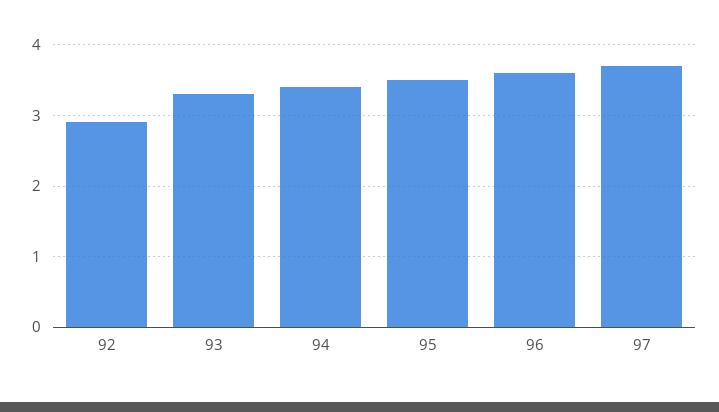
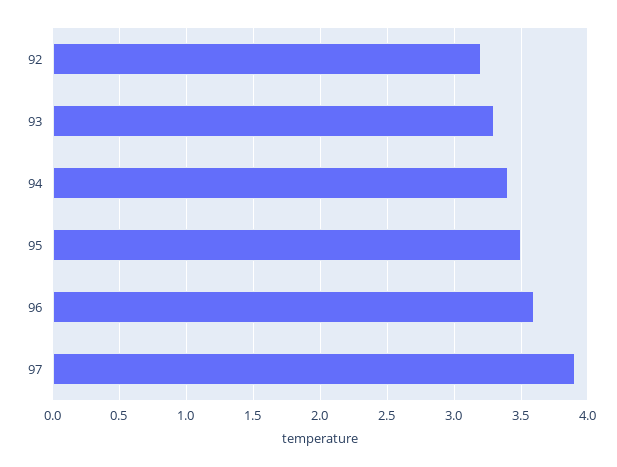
  {
-   "92": 2.9,
+   "92": 3.2,
    "93": 3.3,
    "94": 3.4,
    "95": 3.5,
    "96": 3.6,
-   "97": 3.7
+   "97": 3.9
  }

